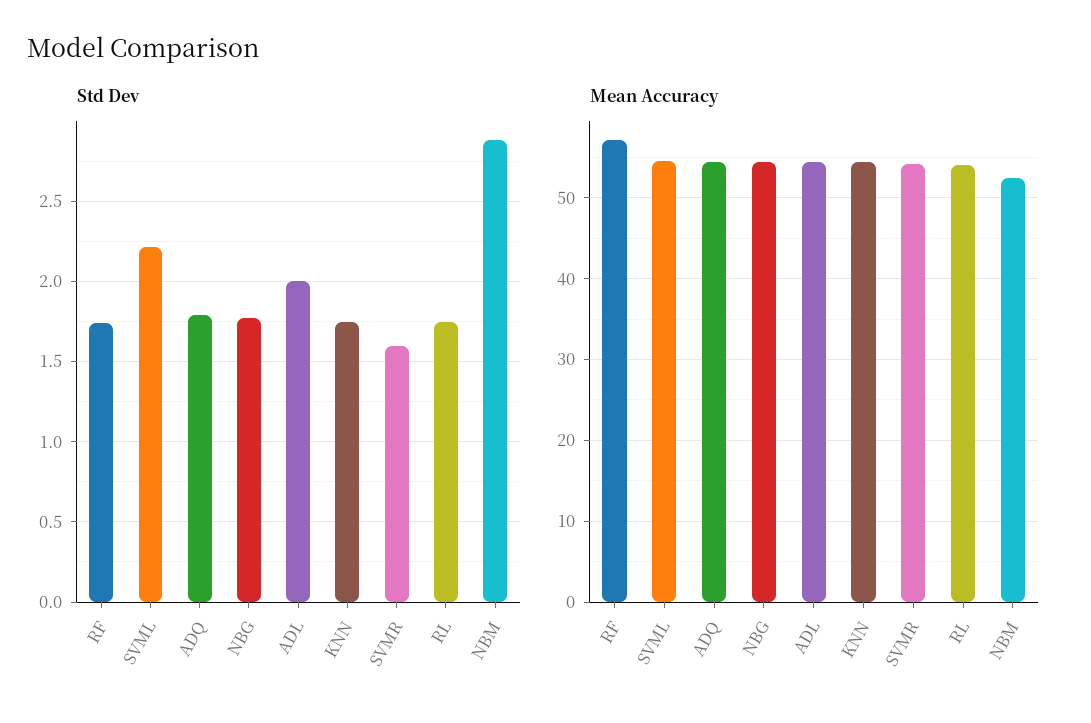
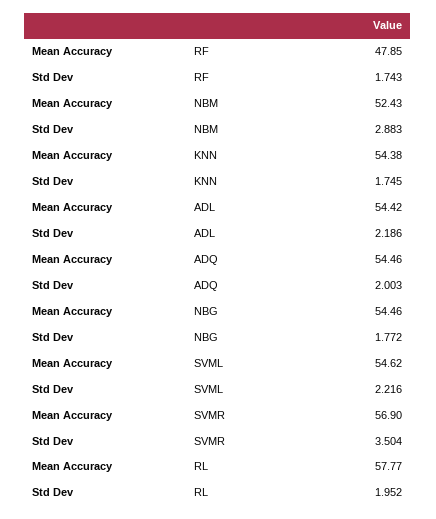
  {
    "Std Dev": {
      "RF": 1.743,
      "SVML": 2.216,
-     "ADQ": 1.8,
+     "ADQ": 2.003,
      "NBG": 1.772,
-     "ADL": 2,
+     "ADL": 2.186,
      "KNN": 1.745,
-     "SVMR": 1.6,
+     "SVMR": 3.504,
-     "RL": 1.75,
+     "RL": 1.952,
      "NBM": 2.883
    },
    "Mean Accuracy": {
-     "RF": 57,
+     "RF": 47.85,
      "SVML": 54.62,
      "ADQ": 54.46,
      "NBG": 54.46,
      "ADL": 54.42,
      "KNN": 54.38,
-     "SVMR": 54,
+     "SVMR": 56.9,
-     "RL": 54,
+     "RL": 57.77,
      "NBM": 52.43
    }
  }

